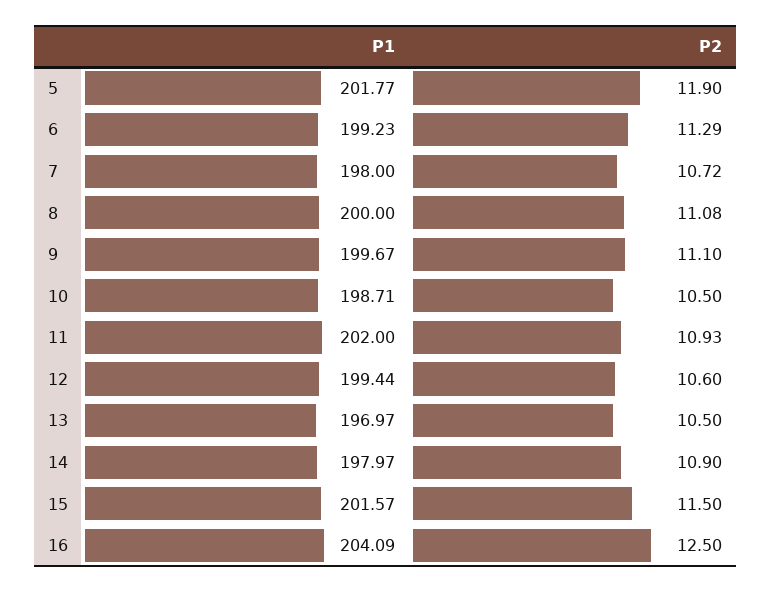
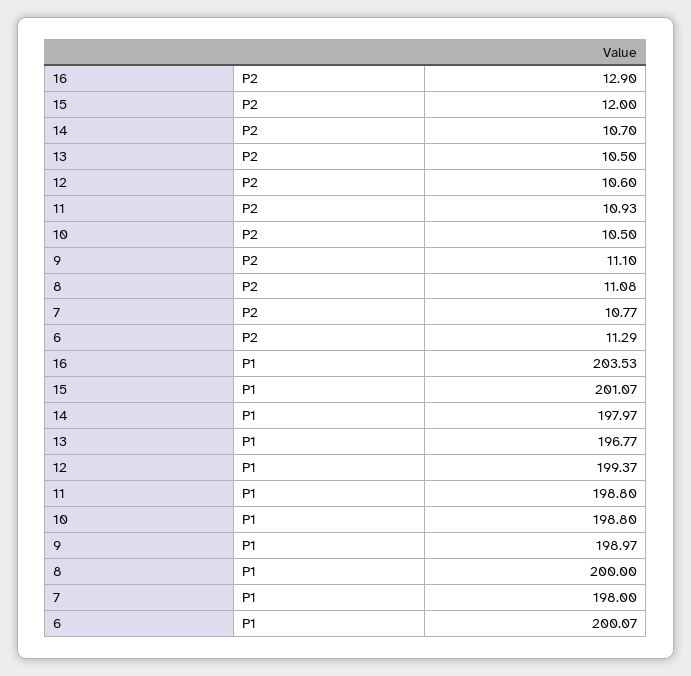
  {
    "P1": {
-     "5": 201.77,
-     "6": 199.23,
+     "6": 200.07,
      "7": 198,
      "8": 200,
-     "9": 199.67,
+     "9": 198.97,
-     "10": 198.71,
+     "10": 198.8,
-     "11": 202,
+     "11": 198.8,
-     "12": 199.44,
+     "12": 199.37,
-     "13": 196.97,
+     "13": 196.77,
      "14": 197.97,
-     "15": 201.57,
+     "15": 201.07,
-     "16": 204.09
+     "16": 203.53
    },
    "P2": {
-     "5": 11.9,
      "6": 11.29,
-     "7": 10.72,
+     "7": 10.77,
      "8": 11.08,
      "9": 11.1,
      "10": 10.5,
      "11": 10.93,
      "12": 10.6,
      "13": 10.5,
-     "14": 10.9,
+     "14": 10.7,
-     "15": 11.5,
+     "15": 12,
-     "16": 12.5
+     "16": 12.9
    }
  }

